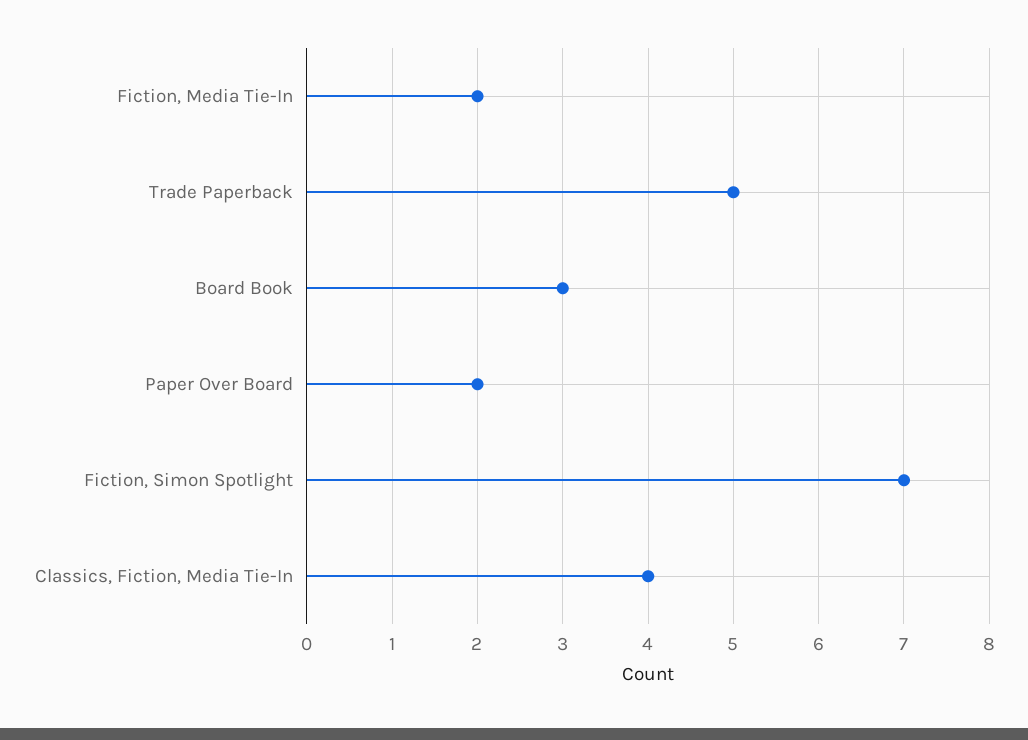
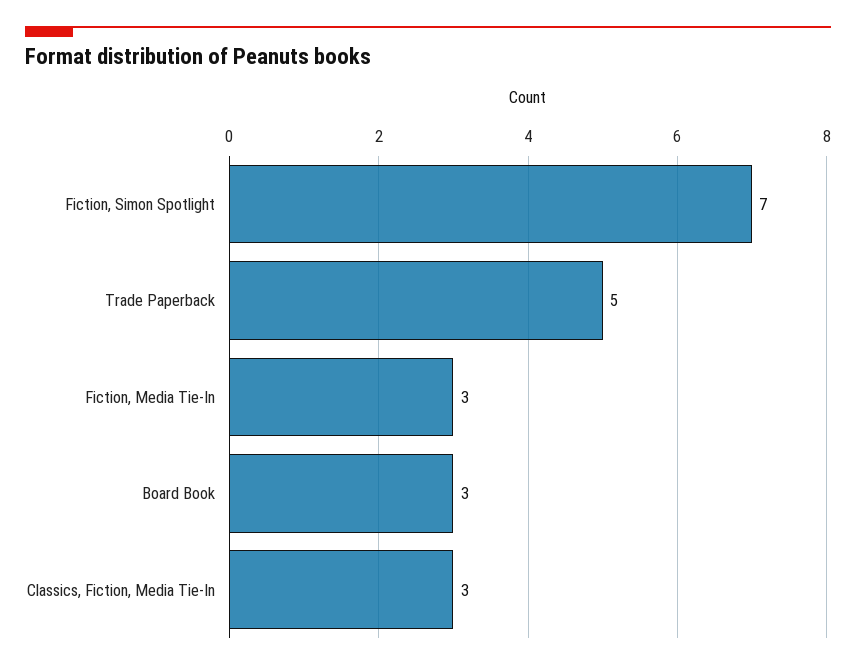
  {
-   "Fiction, Media Tie-In": 2,
+   "Fiction, Media Tie-In": 3,
    "Trade Paperback": 5,
    "Board Book": 3,
-   "Paper Over Board": 2,
    "Fiction, Simon Spotlight": 7,
-   "Classics, Fiction, Media Tie-In": 4
+   "Classics, Fiction, Media Tie-In": 3
  }

